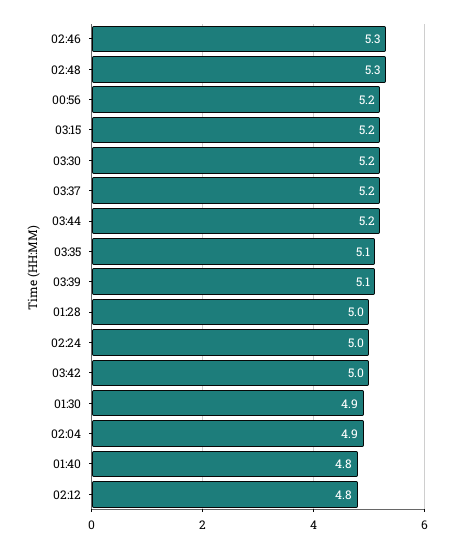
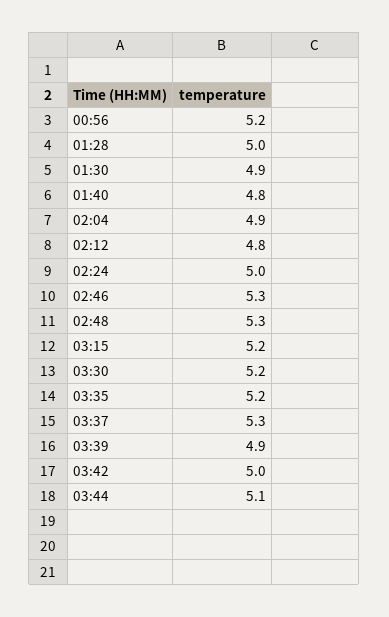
  {
    "02:46": 5.3,
    "02:48": 5.3,
    "00:56": 5.2,
    "03:15": 5.2,
    "03:30": 5.2,
-   "03:37": 5.2,
+   "03:37": 5.3,
-   "03:44": 5.2,
+   "03:44": 5.1,
-   "03:35": 5.1,
+   "03:35": 5.2,
-   "03:39": 5.1,
+   "03:39": 4.9,
    "01:28": 5,
    "02:24": 5,
    "03:42": 5,
    "01:30": 4.9,
    "02:04": 4.9,
    "01:40": 4.8,
    "02:12": 4.8
  }

